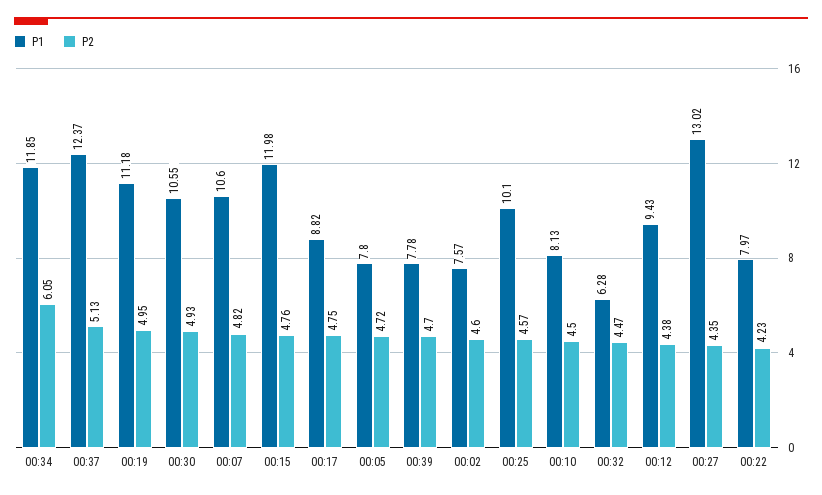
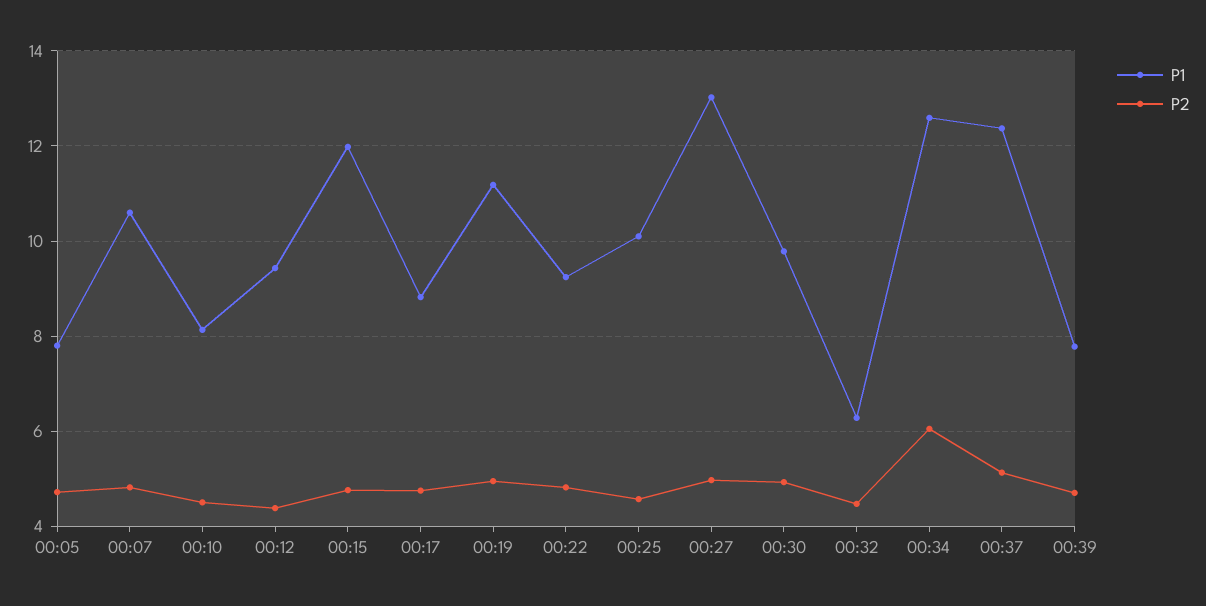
  {
    "P1": {
-     "00:34": 11.85,
+     "00:34": 12.6,
      "00:37": 12.37,
      "00:19": 11.18,
-     "00:30": 10.55,
+     "00:30": 9.8,
      "00:07": 10.6,
      "00:15": 11.98,
      "00:17": 8.82,
      "00:05": 7.8,
      "00:39": 7.78,
-     "00:02": 7.57,
      "00:25": 10.1,
      "00:10": 8.13,
      "00:32": 6.28,
      "00:12": 9.43,
      "00:27": 13.02,
-     "00:22": 7.97
+     "00:22": 9.2
    },
    "P2": {
      "00:34": 6.05,
      "00:37": 5.13,
      "00:19": 4.95,
      "00:30": 4.93,
      "00:07": 4.82,
      "00:15": 4.76,
      "00:17": 4.75,
      "00:05": 4.72,
      "00:39": 4.7,
-     "00:02": 4.6,
      "00:25": 4.57,
      "00:10": 4.5,
      "00:32": 4.47,
      "00:12": 4.38,
-     "00:27": 4.35,
+     "00:27": 5,
-     "00:22": 4.23
+     "00:22": 4.8
    }
  }

